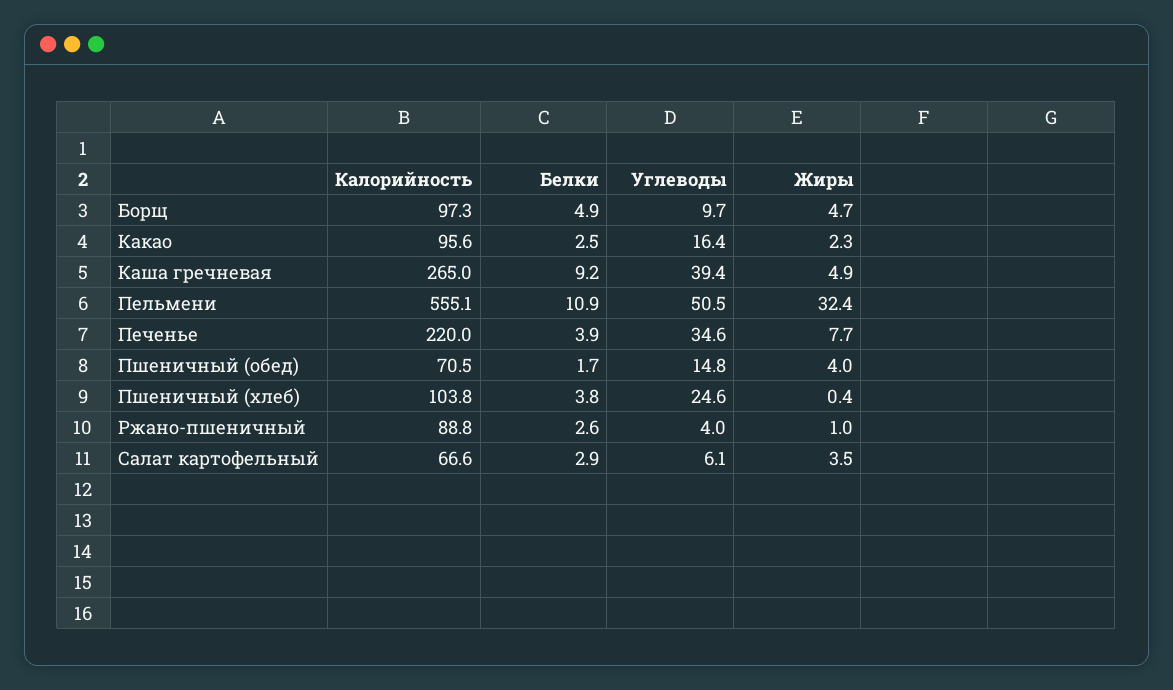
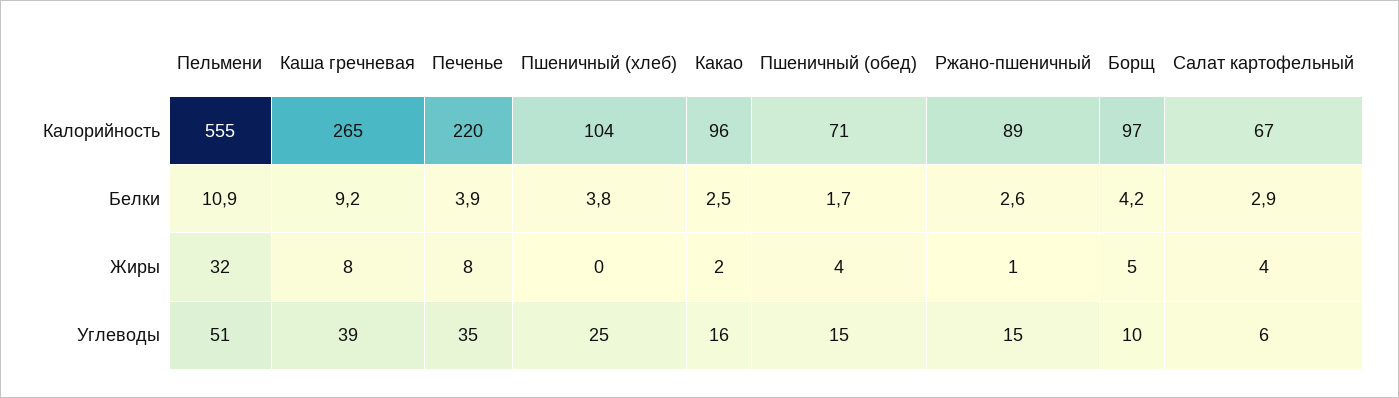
  {
    "Калорийность": {
      "Борщ": 97.3,
      "Какао": 95.6,
      "Каша гречневая": 265,
      "Пельмени": 555.1,
      "Печенье": 220,
      "Пшеничный (обед)": 70.5,
      "Пшеничный (хлеб)": 103.8,
      "Ржано-пшеничный": 88.8,
      "Салат картофельный": 66.6
    },
    "Белки": {
-     "Борщ": 4.9,
+     "Борщ": 4.2,
      "Какао": 2.5,
      "Каша гречневая": 9.2,
      "Пельмени": 10.9,
      "Печенье": 3.9,
      "Пшеничный (обед)": 1.7,
      "Пшеничный (хлеб)": 3.8,
      "Ржано-пшеничный": 2.6,
      "Салат картофельный": 2.9
    },
    "Углеводы": {
      "Борщ": 9.7,
      "Какао": 16.4,
      "Каша гречневая": 39.4,
      "Пельмени": 50.5,
      "Печенье": 34.6,
      "Пшеничный (обед)": 14.8,
      "Пшеничный (хлеб)": 24.6,
-     "Ржано-пшеничный": 4,
+     "Ржано-пшеничный": 15,
      "Салат картофельный": 6.1
    },
    "Жиры": {
      "Борщ": 4.7,
      "Какао": 2.3,
-     "Каша гречневая": 4.9,
+     "Каша гречневая": 8,
      "Пельмени": 32.4,
      "Печенье": 7.7,
      "Пшеничный (обед)": 4,
      "Пшеничный (хлеб)": 0.4,
      "Ржано-пшеничный": 1,
      "Салат картофельный": 3.5
    }
  }

